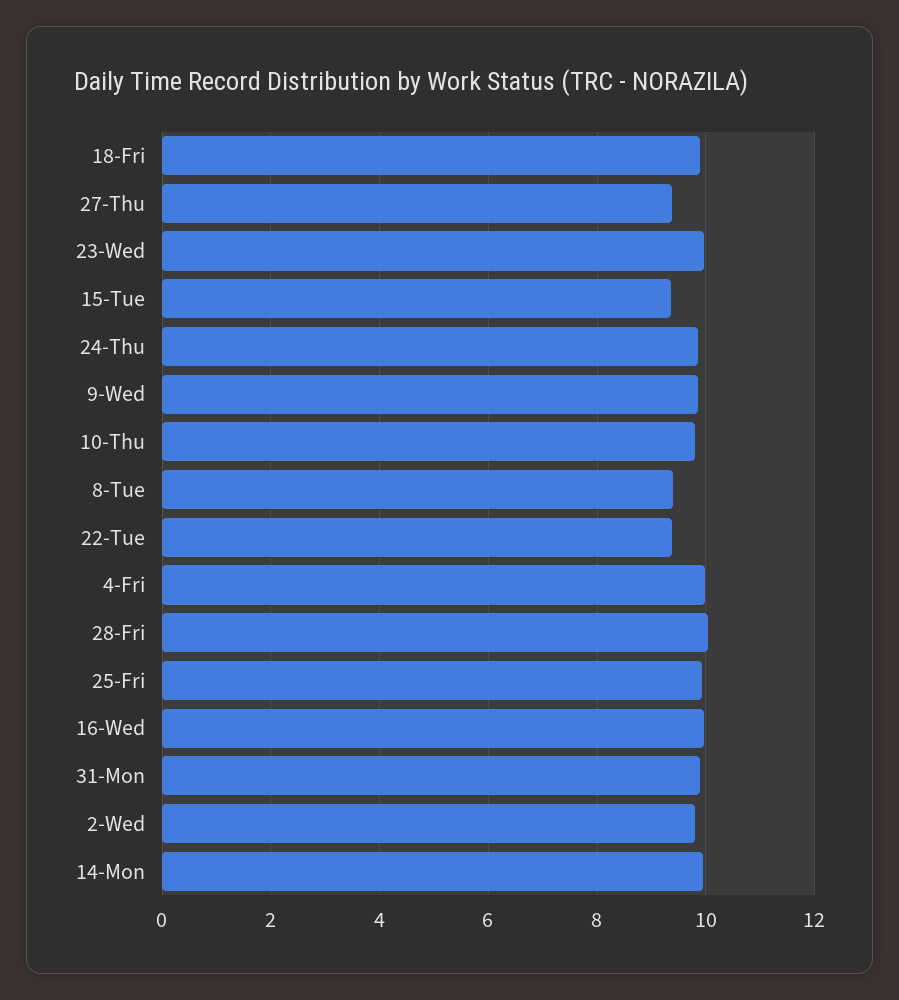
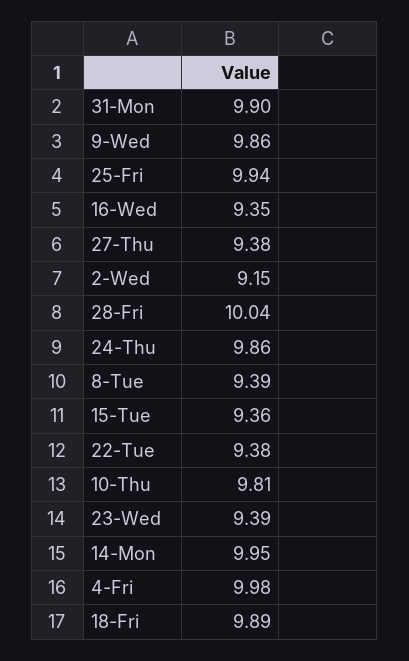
  {
    "18-Fri": 9.89,
    "27-Thu": 9.38,
-   "23-Wed": 10,
+   "23-Wed": 9.39,
    "15-Tue": 9.36,
    "24-Thu": 9.86,
    "9-Wed": 9.86,
    "10-Thu": 9.81,
    "8-Tue": 9.39,
    "22-Tue": 9.38,
    "4-Fri": 9.98,
    "28-Fri": 10.04,
    "25-Fri": 9.94,
-   "16-Wed": 10,
+   "16-Wed": 9.35,
    "31-Mon": 9.9,
-   "2-Wed": 9.8,
+   "2-Wed": 9.15,
    "14-Mon": 9.95
  }

